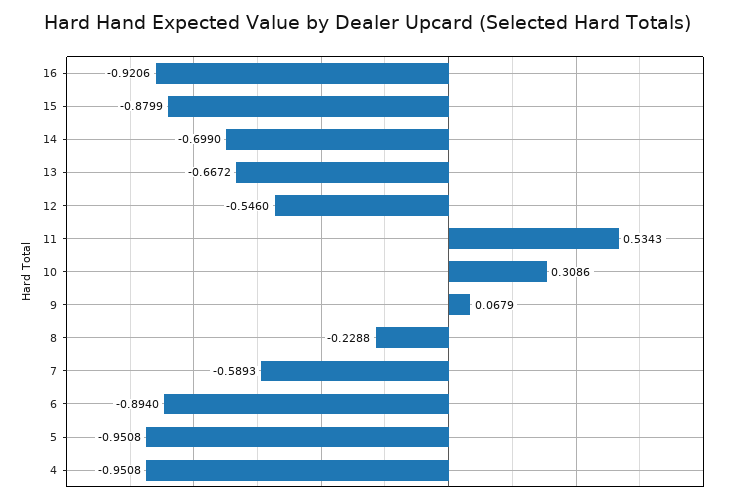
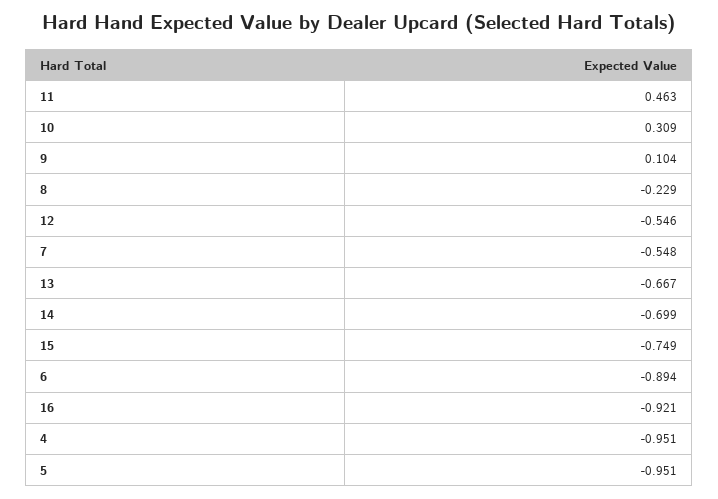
  {
    "16": -0.9206,
-   "15": -0.8799,
+   "15": -0.749,
    "14": -0.699,
    "13": -0.6672,
    "12": -0.546,
-   "11": 0.5343,
+   "11": 0.463,
    "10": 0.3086,
-   "9": 0.0679,
+   "9": 0.104,
    "8": -0.2288,
-   "7": -0.5893,
+   "7": -0.548,
    "6": -0.894,
    "5": -0.9508,
    "4": -0.9508
  }

